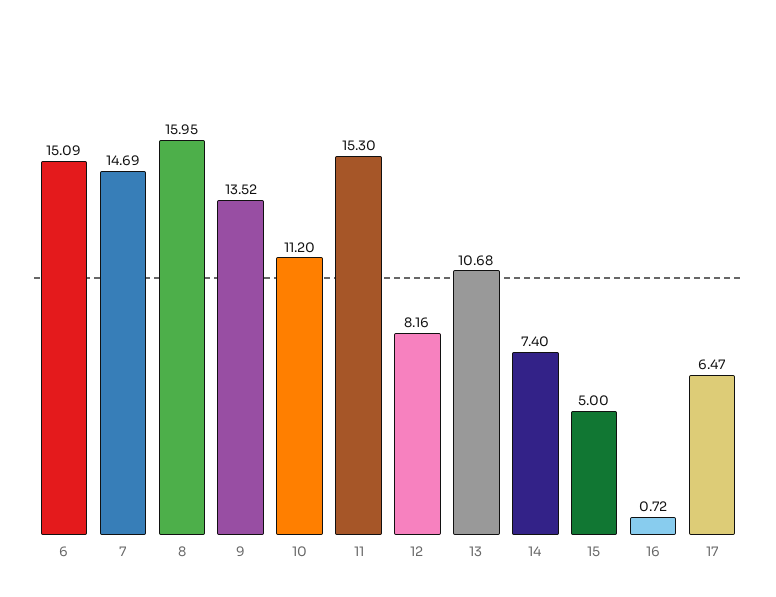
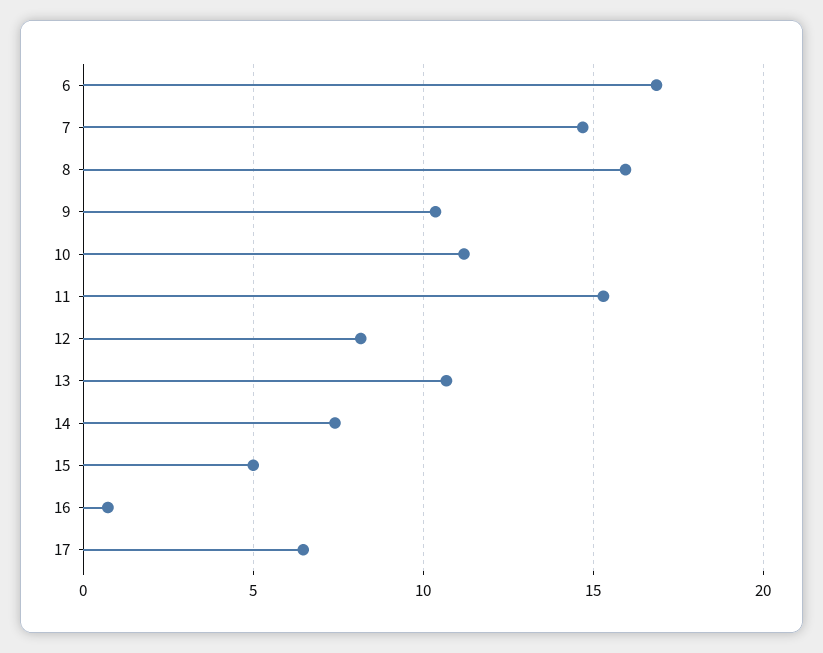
  {
-   "6": 15.09,
+   "6": 17,
    "7": 14.69,
    "8": 15.95,
-   "9": 13.52,
+   "9": 10.5,
    "10": 11.2,
    "11": 15.3,
    "12": 8.16,
    "13": 10.68,
    "14": 7.4,
    "15": 5,
    "16": 0.72,
    "17": 6.47
  }

